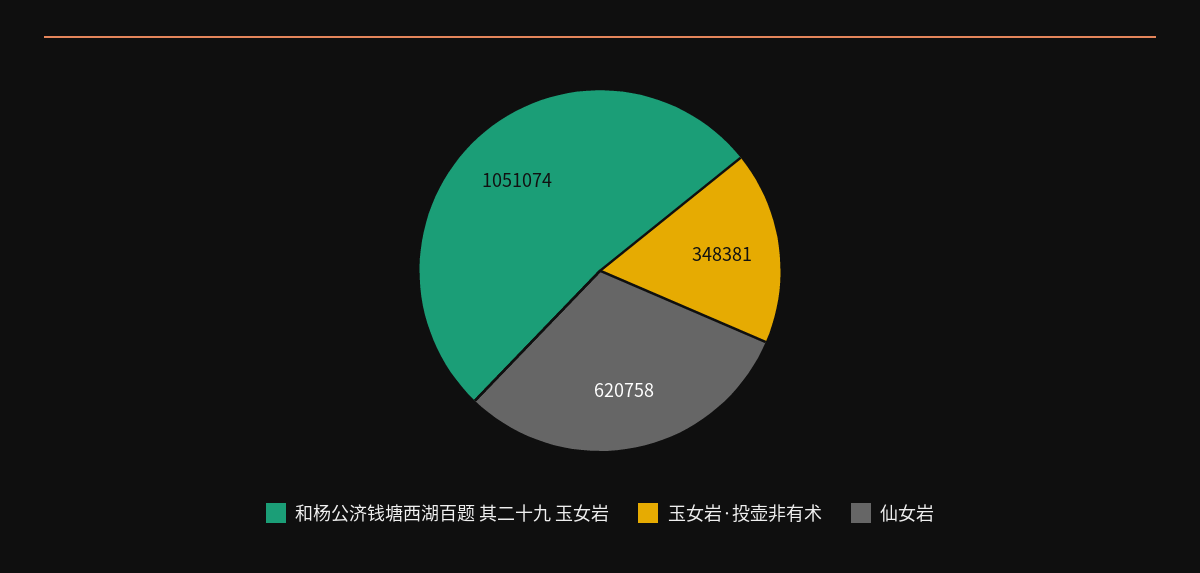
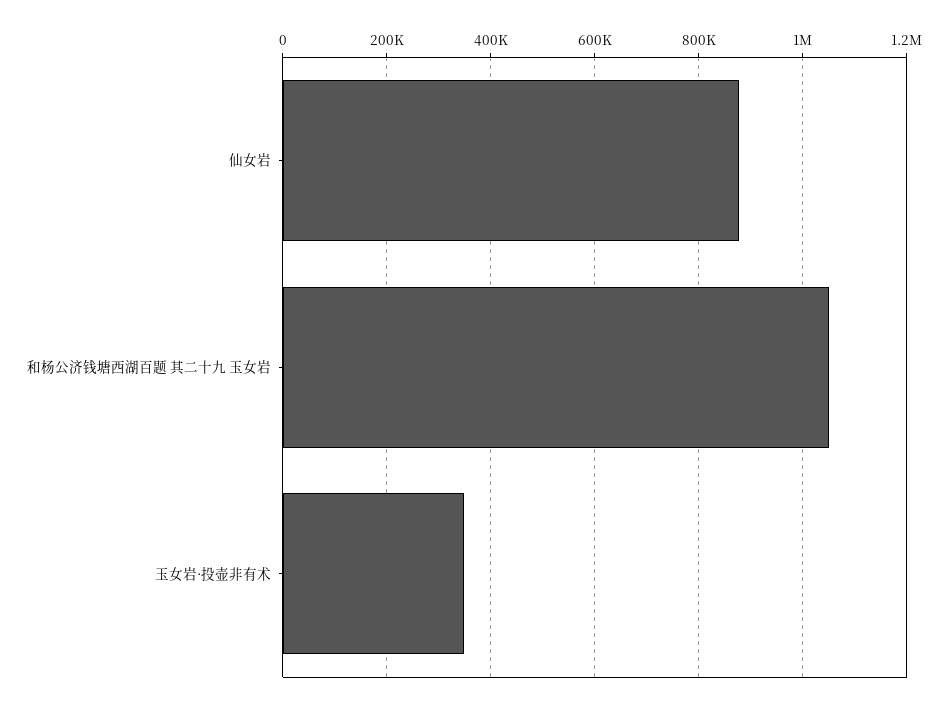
  {
    "和杨公济钱塘西湖百题 其二十九 玉女岩": 1051074,
    "玉女岩·投壶非有术": 348381,
-   "仙女岩": 620758
+   "仙女岩": 880000
  }

